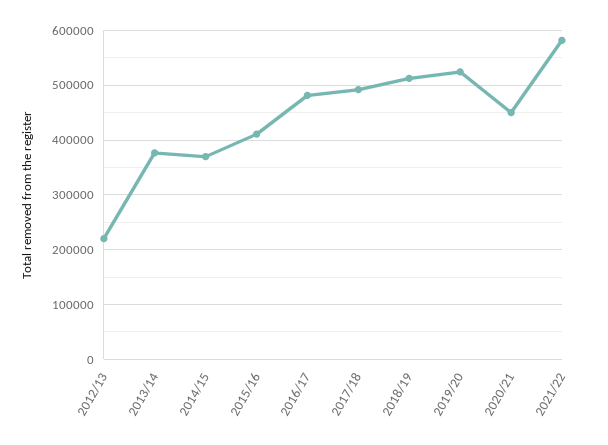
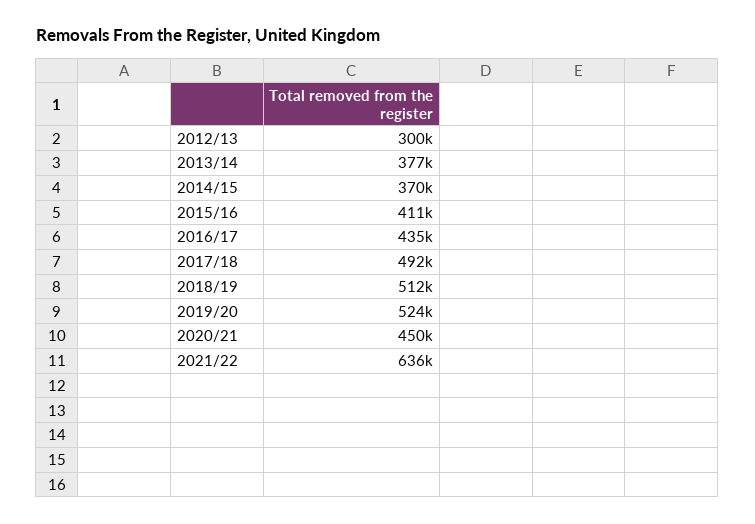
  {
-   "2012/13": 220000,
+   "2012/13": 300000,
    "2013/14": 377000,
    "2014/15": 370000,
    "2015/16": 411000,
-   "2016/17": 480000,
+   "2016/17": 435000,
    "2017/18": 492000,
    "2018/19": 512000,
    "2019/20": 524000,
    "2020/21": 450000,
-   "2021/22": 580000
+   "2021/22": 636000
  }

